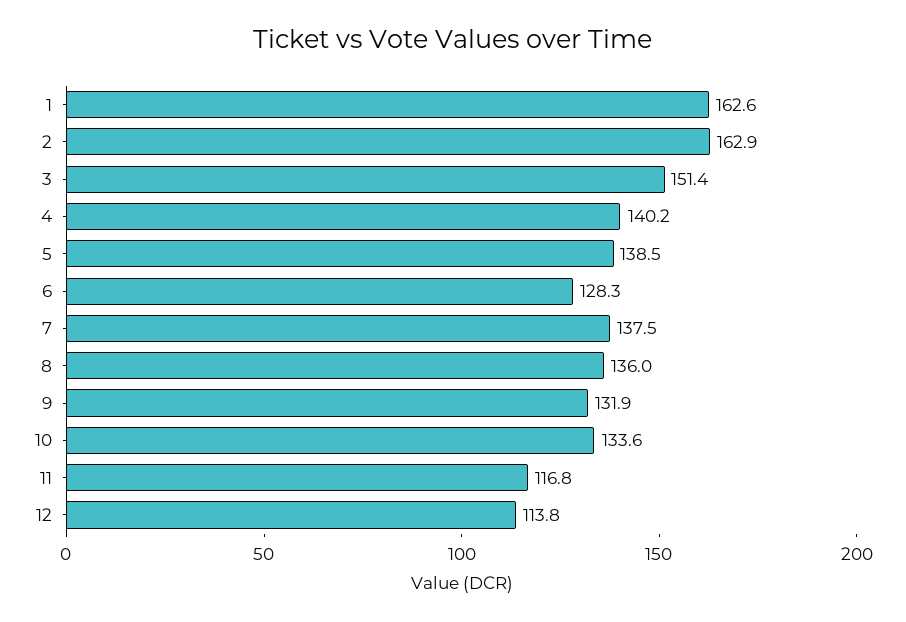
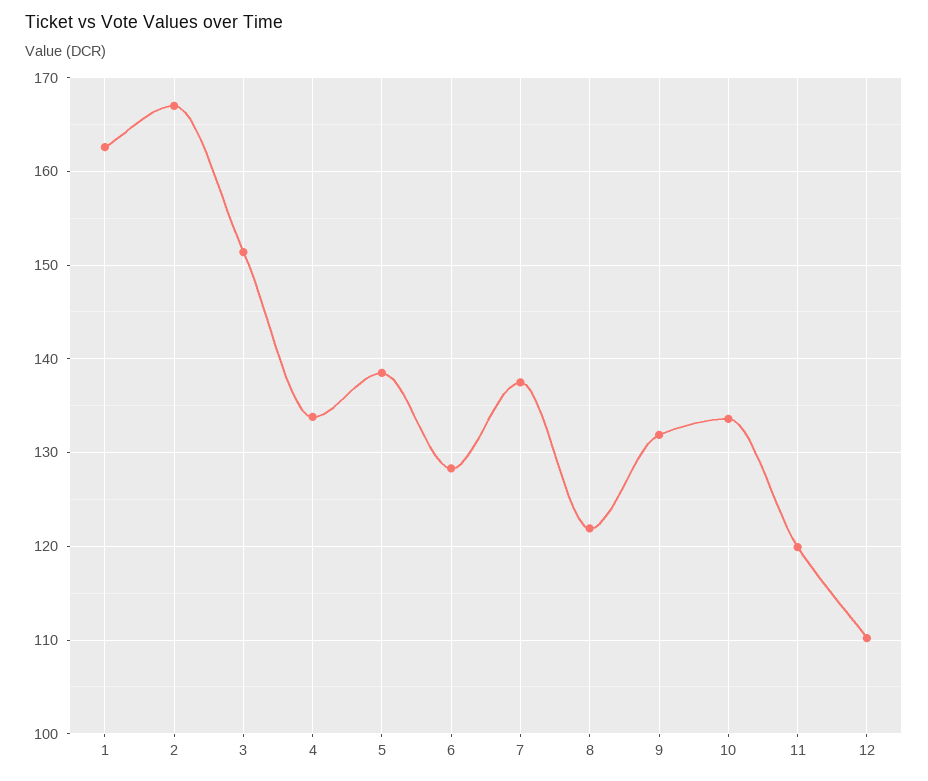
  {
    "1": 162.6,
-   "2": 162.9,
+   "2": 167,
    "3": 151.4,
-   "4": 140.2,
+   "4": 134,
    "5": 138.5,
    "6": 128.3,
    "7": 137.5,
-   "8": 136,
+   "8": 122,
    "9": 131.9,
    "10": 133.6,
-   "11": 116.8,
+   "11": 120,
-   "12": 113.8
+   "12": 110
  }

